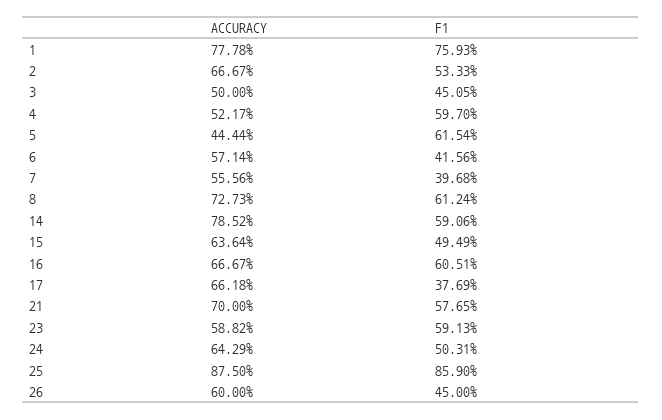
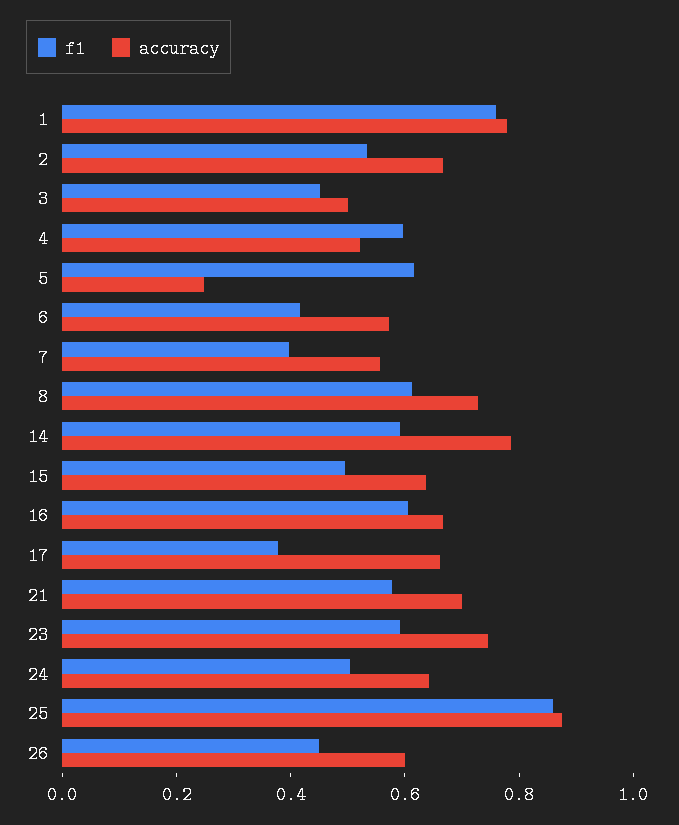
  {
    "ACCURACY": {
      "1": 0.7778,
      "2": 0.6667,
      "3": 0.5,
      "4": 0.5217,
-     "5": 0.4444,
+     "5": 0.25,
      "6": 0.5714,
      "7": 0.5556,
      "8": 0.7273,
      "14": 0.7852,
      "15": 0.6364,
      "16": 0.6667,
      "17": 0.6618,
      "21": 0.7,
-     "23": 0.5882,
+     "23": 0.75,
      "24": 0.6429,
      "25": 0.875,
      "26": 0.6
    },
    "F1": {
      "1": 0.7593,
      "2": 0.5333,
      "3": 0.4505,
      "4": 0.597,
      "5": 0.6154,
      "6": 0.4156,
      "7": 0.3968,
      "8": 0.6124,
      "14": 0.5906,
      "15": 0.4949,
      "16": 0.6051,
      "17": 0.3769,
      "21": 0.5765,
      "23": 0.5913,
      "24": 0.5031,
      "25": 0.859,
      "26": 0.45
    }
  }

